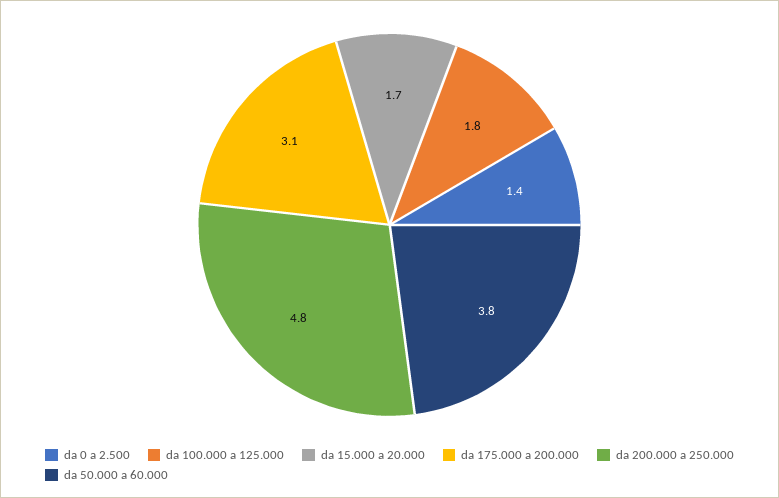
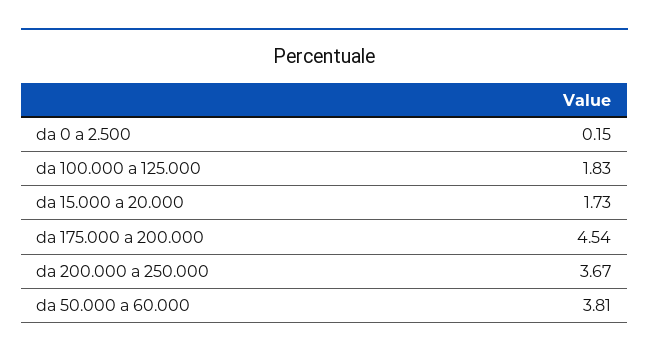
  {
-   "da 0 a 2.500": 1.4,
+   "da 0 a 2.500": 0.15,
    "da 100.000 a 125.000": 1.83,
    "da 15.000 a 20.000": 1.73,
-   "da 175.000 a 200.000": 3.1,
+   "da 175.000 a 200.000": 4.54,
-   "da 200.000 a 250.000": 4.8,
+   "da 200.000 a 250.000": 3.67,
    "da 50.000 a 60.000": 3.81
  }

